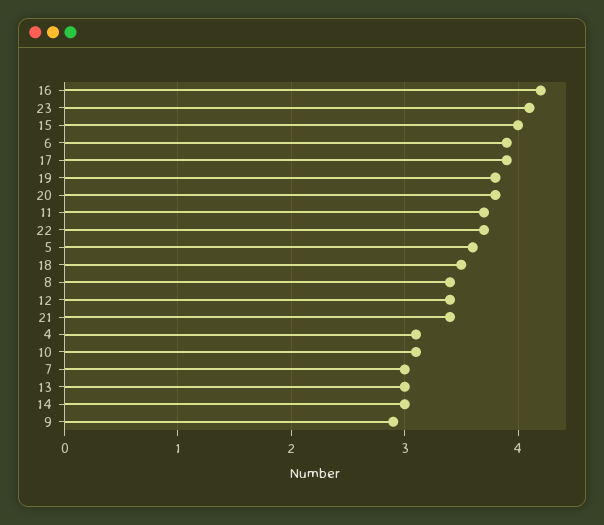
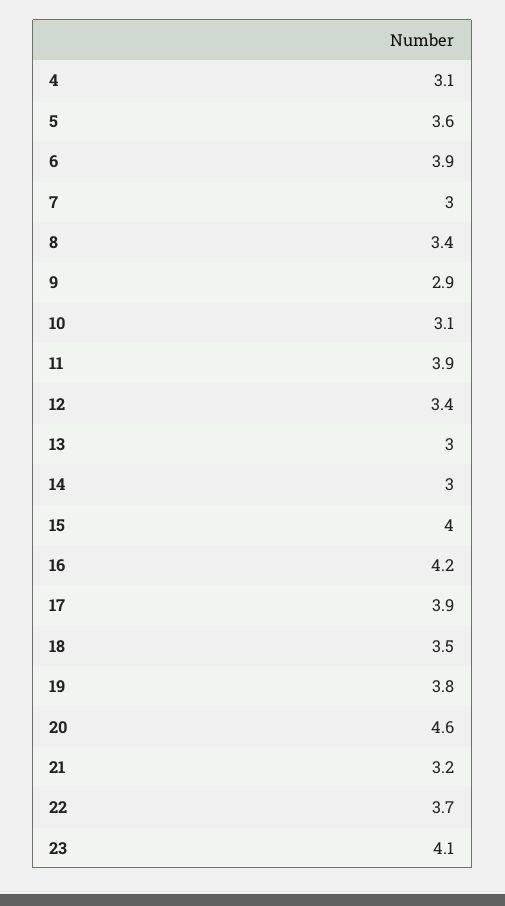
  {
    "16": 4.2,
    "23": 4.1,
    "15": 4,
    "6": 3.9,
    "17": 3.9,
    "19": 3.8,
-   "20": 3.8,
+   "20": 4.6,
-   "11": 3.7,
+   "11": 3.9,
    "22": 3.7,
    "5": 3.6,
    "18": 3.5,
    "8": 3.4,
    "12": 3.4,
-   "21": 3.4,
+   "21": 3.2,
    "4": 3.1,
    "10": 3.1,
    "7": 3,
    "13": 3,
    "14": 3,
    "9": 2.9
  }

